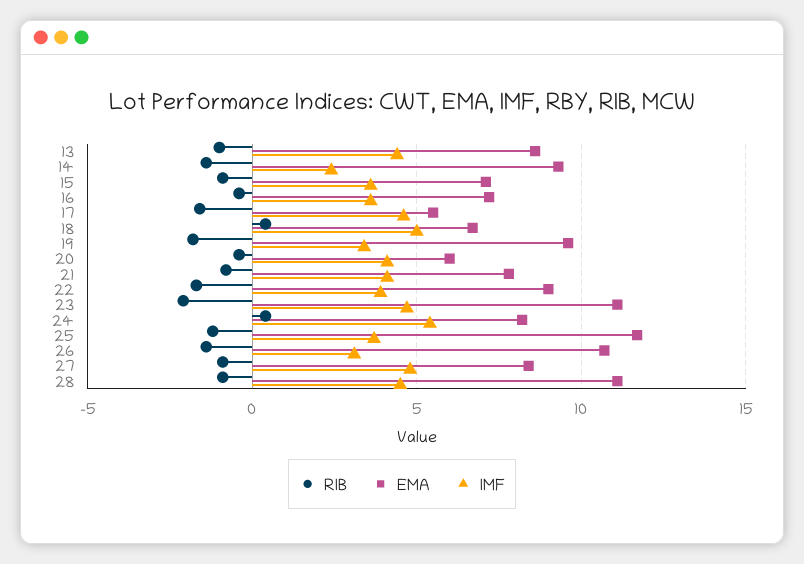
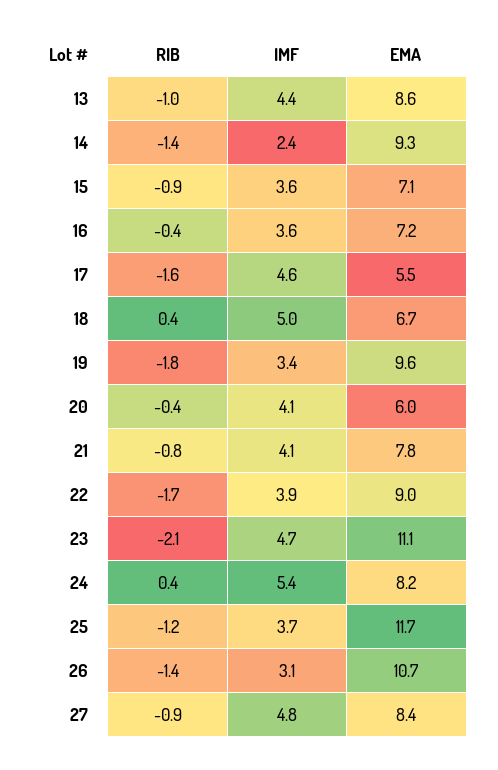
  {
    "RIB": {
      "13": -1,
      "14": -1.4,
      "15": -0.9,
      "16": -0.4,
      "17": -1.6,
      "18": 0.4,
      "19": -1.8,
      "20": -0.4,
      "21": -0.8,
      "22": -1.7,
      "23": -2.1,
      "24": 0.4,
      "25": -1.2,
      "26": -1.4,
-     "27": -0.9,
+     "27": -0.9
-     "28": -1
    },
    "EMA": {
      "13": 8.6,
      "14": 9.3,
      "15": 7.1,
      "16": 7.2,
      "17": 5.5,
      "18": 6.7,
      "19": 9.6,
      "20": 6,
      "21": 7.8,
      "22": 9,
      "23": 11.1,
      "24": 8.2,
      "25": 11.7,
      "26": 10.7,
-     "27": 8.4,
+     "27": 8.4
-     "28": 11
    },
    "IMF": {
      "13": 4.4,
      "14": 2.4,
      "15": 3.6,
      "16": 3.6,
      "17": 4.6,
      "18": 5,
      "19": 3.4,
      "20": 4.1,
      "21": 4.1,
      "22": 3.9,
      "23": 4.7,
      "24": 5.4,
      "25": 3.7,
      "26": 3.1,
-     "27": 4.8,
+     "27": 4.8
-     "28": 4.5
    }
  }

